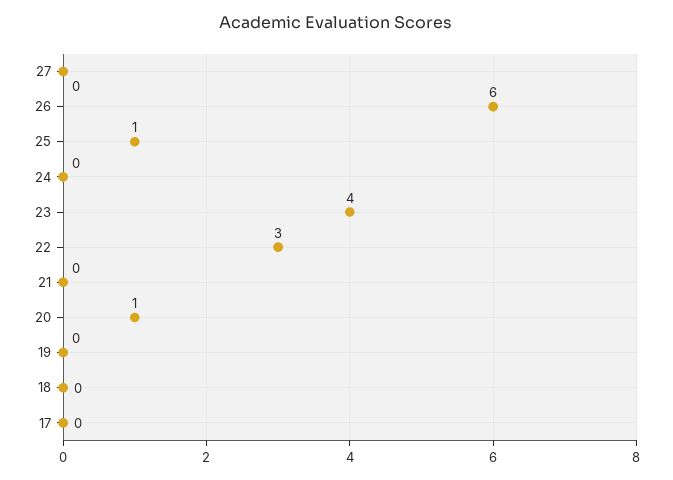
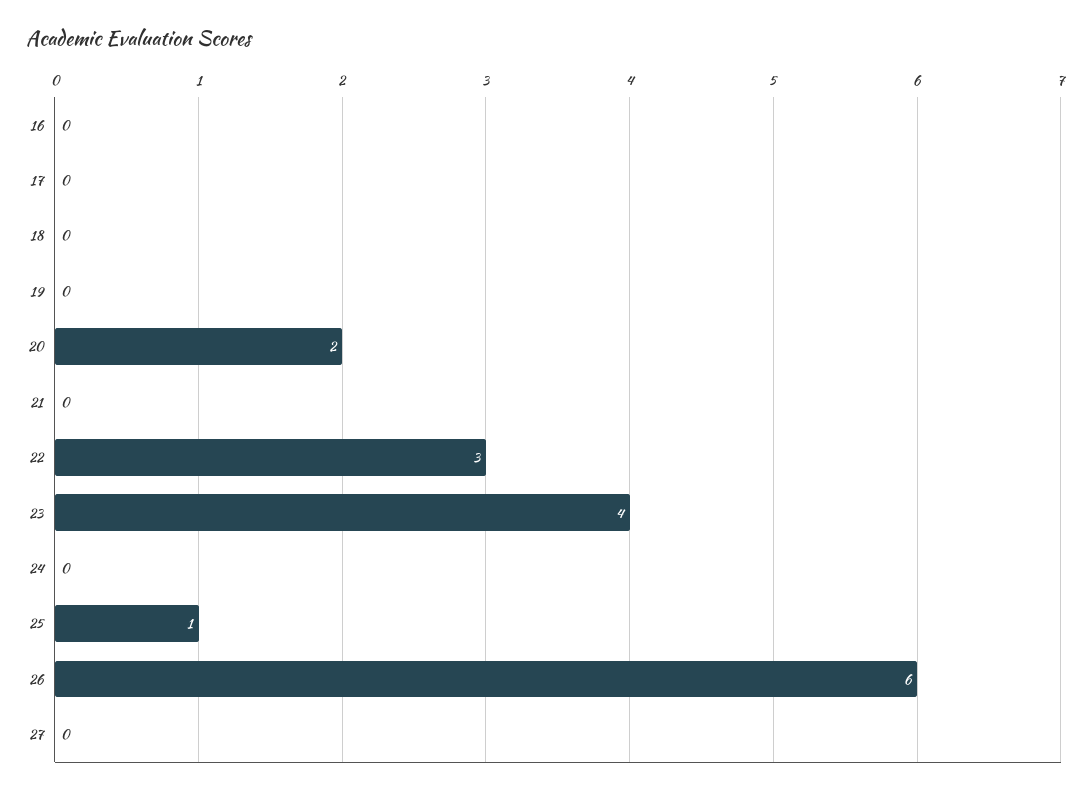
  {
    "27": 0,
    "26": 6,
    "25": 1,
    "24": 0,
    "23": 4,
    "22": 3,
    "21": 0,
-   "20": 1,
+   "20": 2,
    "19": 0,
    "18": 0,
-   "17": 0
+   "17": 0,
+   "16": 0
  }

